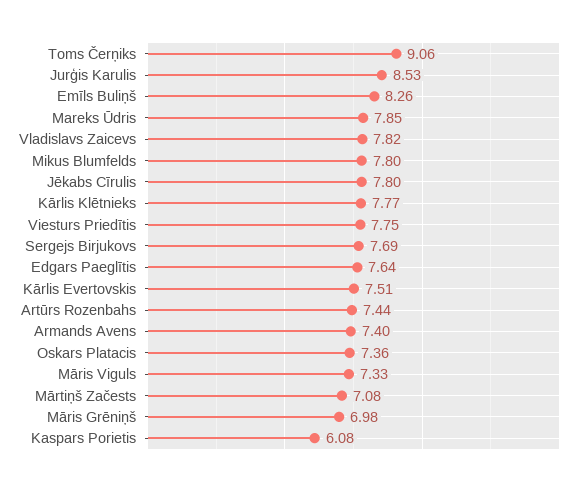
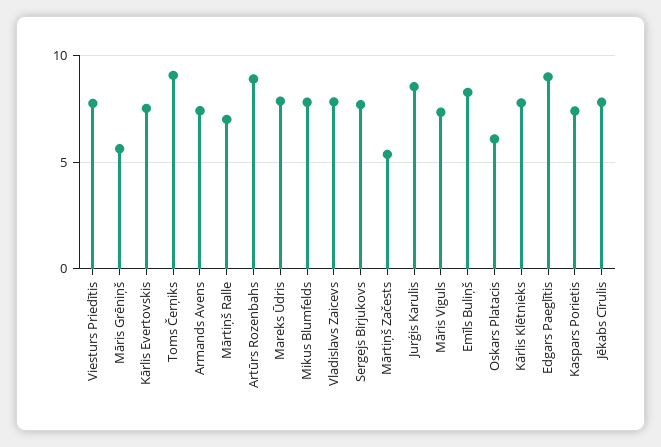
  {
    "Toms Čerņiks": 9.06,
    "Jurģis Karulis": 8.53,
    "Emīls Buliņš": 8.26,
    "Mareks Ūdris": 7.85,
    "Vladislavs Zaicevs": 7.82,
    "Mikus Blumfelds": 7.8,
    "Jēkabs Cīrulis": 7.8,
    "Kārlis Klētnieks": 7.77,
    "Viesturs Priedītis": 7.75,
    "Sergejs Birjukovs": 7.69,
-   "Edgars Paeglītis": 7.64,
+   "Edgars Paeglītis": 9,
    "Kārlis Evertovskis": 7.51,
-   "Artūrs Rozenbahs": 7.44,
+   "Artūrs Rozenbahs": 9,
    "Armands Avens": 7.4,
-   "Oskars Platacis": 7.36,
+   "Oskars Platacis": 6,
    "Māris Viguls": 7.33,
-   "Mārtiņš Začests": 7.08,
+   "Mārtiņš Začests": 5.5,
-   "Māris Grēniņš": 6.98,
+   "Māris Grēniņš": 5.5,
-   "Kaspars Porietis": 6.08
+   "Kaspars Porietis": 7.5,
+   "Mārtiņš Ralle": 7
  }

